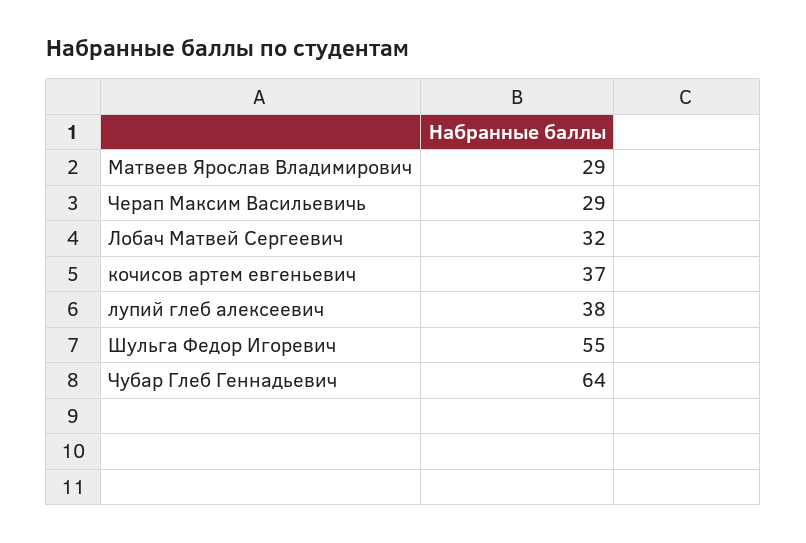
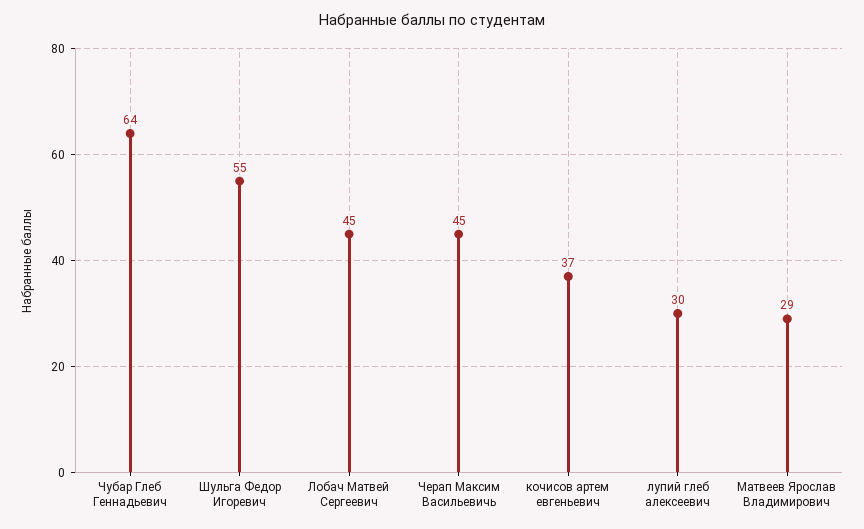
  {
    "Матвеев Ярослав Владимирович": 29,
-   "Черап Максим Васильевичь": 29,
+   "Черап Максим Васильевичь": 45,
-   "Лобач Матвей Сергеевич": 32,
+   "Лобач Матвей Сергеевич": 45,
    "кочисов артем евгеньевич": 37,
-   "лупий глеб алексеевич": 38,
+   "лупий глеб алексеевич": 30,
    "Шульга Федор Игоревич": 55,
    "Чубар Глеб Геннадьевич": 64
  }

